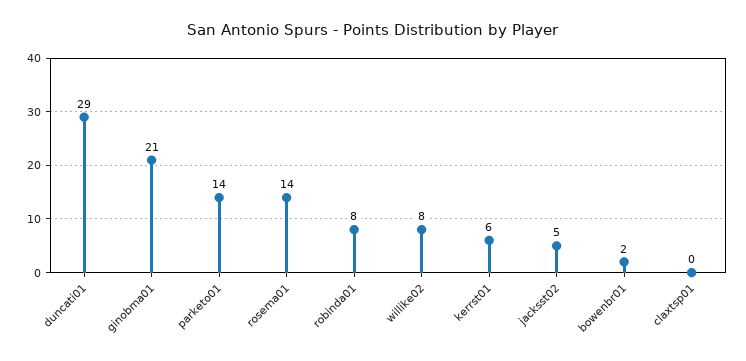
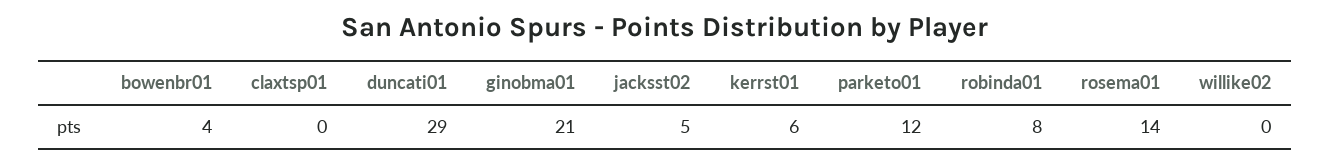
  {
    "duncati01": 29,
    "ginobma01": 21,
-   "parketo01": 14,
+   "parketo01": 12,
    "rosema01": 14,
    "robinda01": 8,
-   "willike02": 8,
+   "willike02": 0,
    "kerrst01": 6,
    "jacksst02": 5,
-   "bowenbr01": 2,
+   "bowenbr01": 4,
    "claxtsp01": 0
  }

